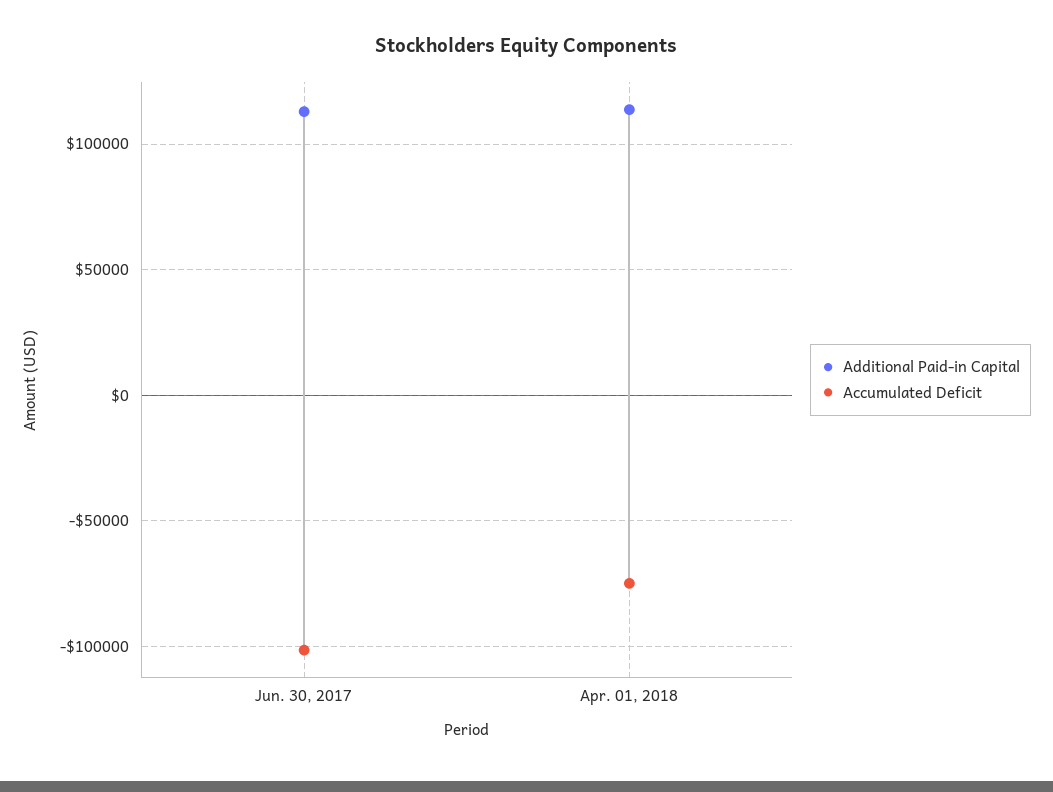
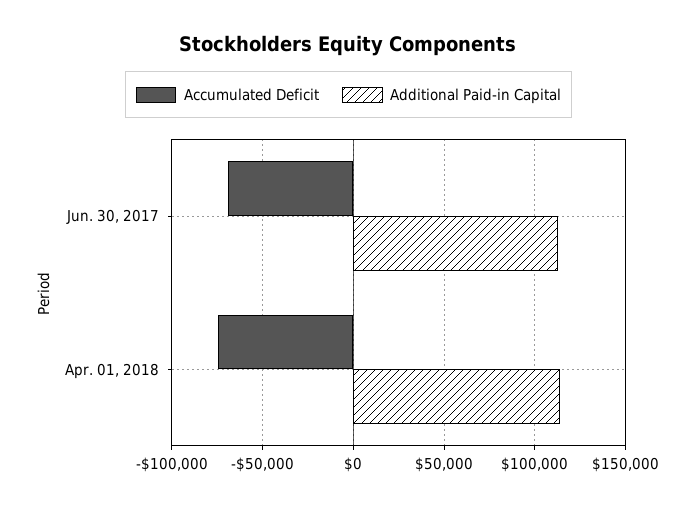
  {
    "Additional Paid-in Capital": {
      "Jun. 30, 2017": 115000,
      "Apr. 01, 2018": 115000
    },
    "Accumulated Deficit": {
-     "Jun. 30, 2017": -100000,
+     "Jun. 30, 2017": -70000,
      "Apr. 01, 2018": -75000
    }
  }

